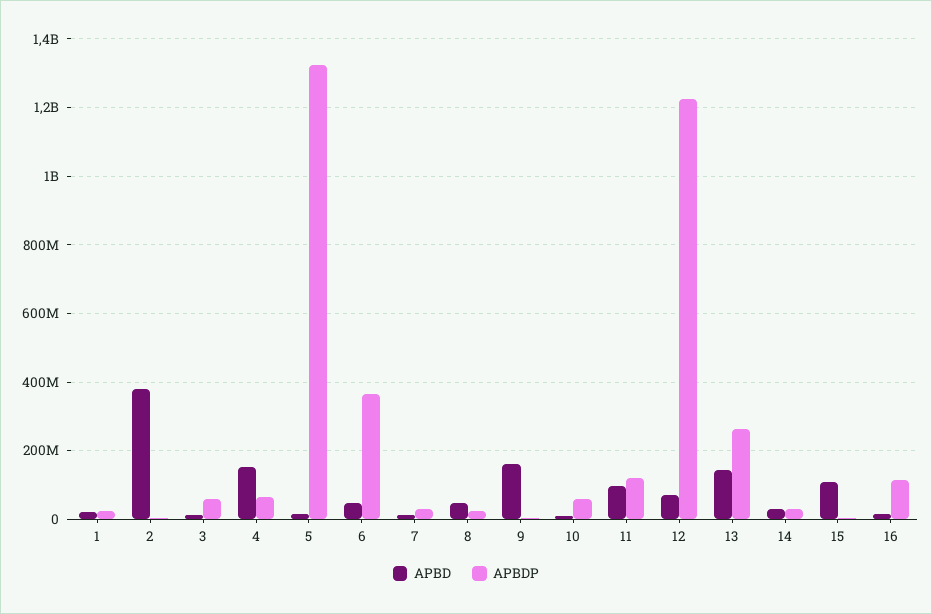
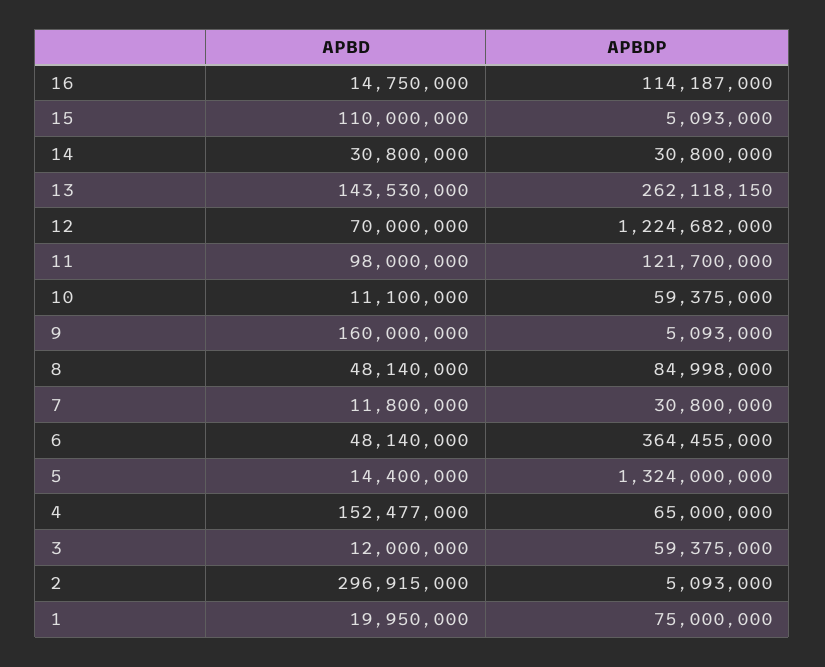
  {
    "APBD": {
      "1": 19950000,
-     "2": 380000000,
+     "2": 296915000,
      "3": 12000000,
      "4": 152477000,
      "5": 14400000,
      "6": 48140000,
      "7": 11800000,
      "8": 48140000,
      "9": 160000000,
      "10": 11100000,
      "11": 98000000,
      "12": 70000000,
      "13": 143530000,
      "14": 30800000,
      "15": 110000000,
      "16": 14750000
    },
    "APBDP": {
-     "1": 20000000,
+     "1": 75000000,
      "2": 5093000,
      "3": 59375000,
      "4": 65000000,
      "5": 1324000000,
      "6": 364455000,
      "7": 30800000,
-     "8": 20000000,
+     "8": 84998000,
      "9": 5093000,
      "10": 59375000,
      "11": 121700000,
      "12": 1224682000,
      "13": 262118150,
      "14": 30800000,
      "15": 5093000,
      "16": 114187000
    }
  }

